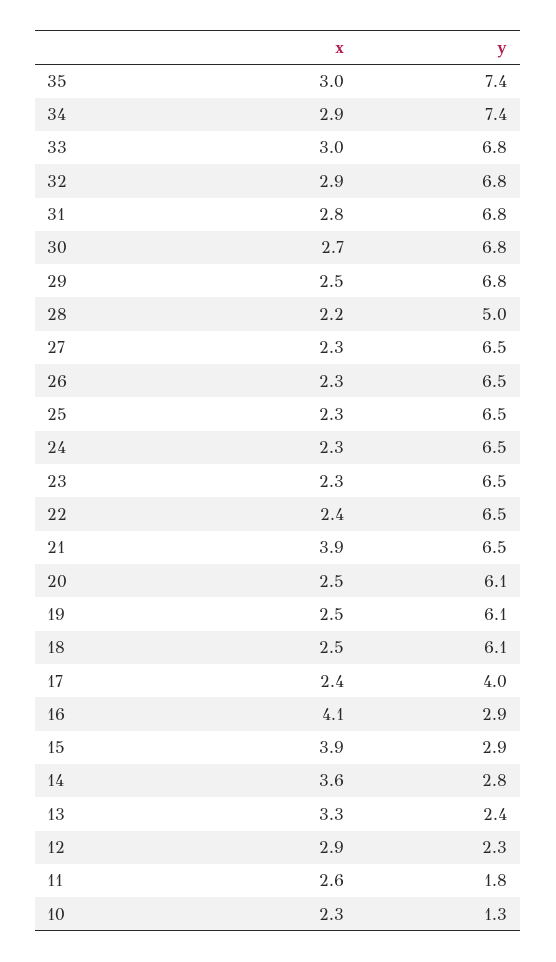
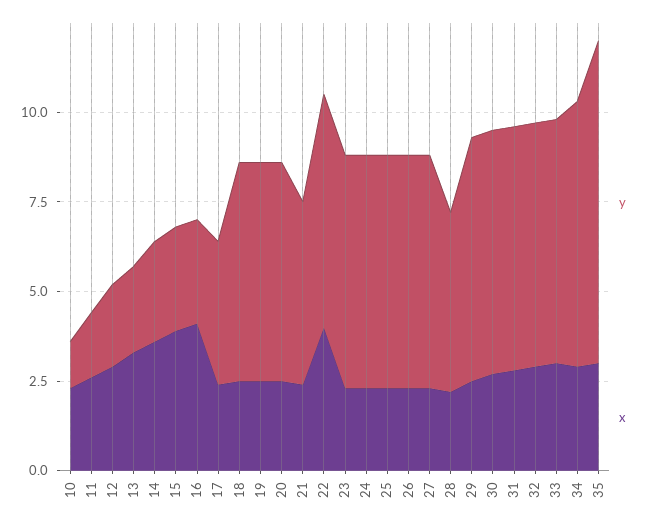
  {
    "x": {
      "35": 3,
      "34": 2.9,
      "33": 3,
      "32": 2.9,
      "31": 2.8,
      "30": 2.7,
      "29": 2.5,
      "28": 2.2,
      "27": 2.3,
      "26": 2.3,
      "25": 2.3,
      "24": 2.3,
      "23": 2.3,
-     "22": 2.4,
+     "22": 4,
-     "21": 3.9,
+     "21": 2.5,
      "20": 2.5,
      "19": 2.5,
      "18": 2.5,
      "17": 2.4,
      "16": 4.1,
      "15": 3.9,
      "14": 3.6,
      "13": 3.3,
      "12": 2.9,
      "11": 2.6,
      "10": 2.3
    },
    "y": {
-     "35": 7.4,
+     "35": 9,
      "34": 7.4,
      "33": 6.8,
      "32": 6.8,
      "31": 6.8,
      "30": 6.8,
      "29": 6.8,
      "28": 5,
      "27": 6.5,
      "26": 6.5,
      "25": 6.5,
      "24": 6.5,
      "23": 6.5,
      "22": 6.5,
-     "21": 6.5,
+     "21": 5,
      "20": 6.1,
      "19": 6.1,
      "18": 6.1,
      "17": 4,
      "16": 2.9,
      "15": 2.9,
      "14": 2.8,
      "13": 2.4,
      "12": 2.3,
      "11": 1.8,
      "10": 1.3
    }
  }

